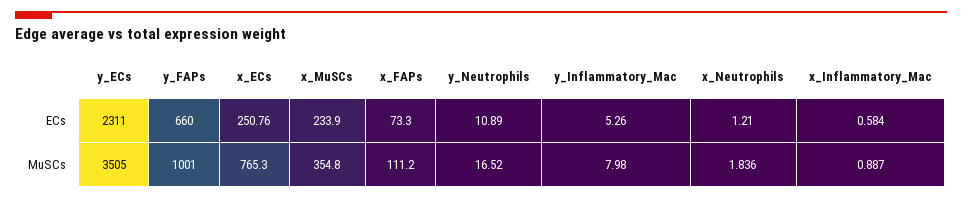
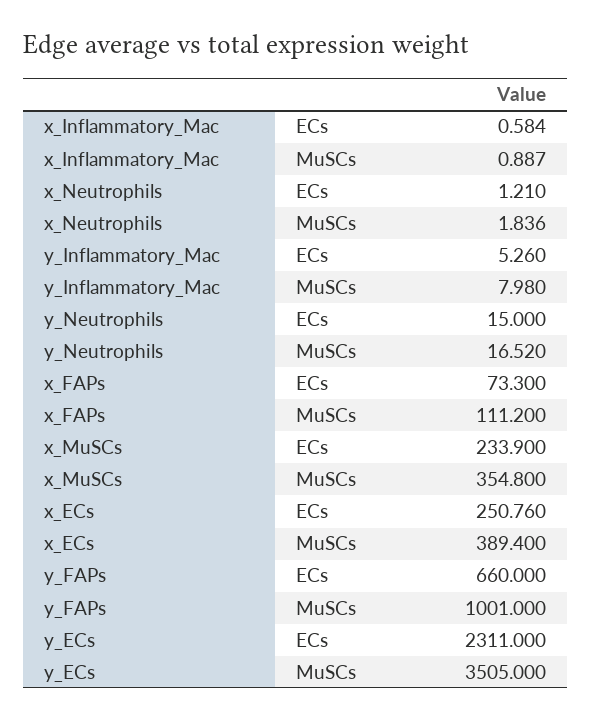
  {
    "y_ECs": {
      "ECs": 2311,
      "MuSCs": 3505
    },
    "y_FAPs": {
      "ECs": 660,
      "MuSCs": 1001
    },
    "x_ECs": {
      "ECs": 250.76,
-     "MuSCs": 765.3
+     "MuSCs": 389.4
    },
    "x_MuSCs": {
      "ECs": 233.9,
      "MuSCs": 354.8
    },
    "x_FAPs": {
      "ECs": 73.3,
      "MuSCs": 111.2
    },
    "y_Neutrophils": {
-     "ECs": 10.89,
+     "ECs": 15,
      "MuSCs": 16.52
    },
    "y_Inflammatory_Mac": {
      "ECs": 5.26,
      "MuSCs": 7.98
    },
    "x_Neutrophils": {
      "ECs": 1.21,
      "MuSCs": 1.836
    },
    "x_Inflammatory_Mac": {
      "ECs": 0.584,
      "MuSCs": 0.887
    }
  }

